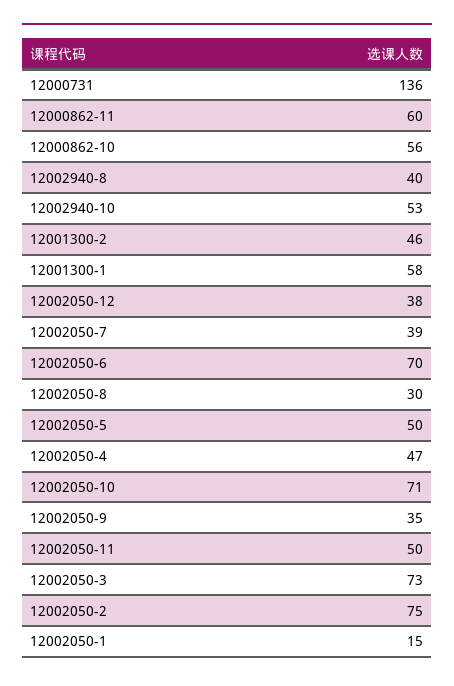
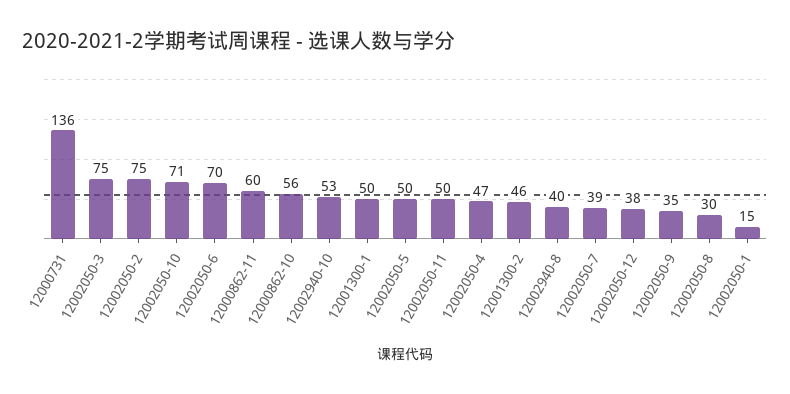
  {
    "12000731": 136,
    "12000862-11": 60,
    "12000862-10": 56,
    "12002940-8": 40,
    "12002940-10": 53,
    "12001300-2": 46,
-   "12001300-1": 58,
+   "12001300-1": 50,
    "12002050-12": 38,
    "12002050-7": 39,
    "12002050-6": 70,
    "12002050-8": 30,
    "12002050-5": 50,
    "12002050-4": 47,
    "12002050-10": 71,
    "12002050-9": 35,
    "12002050-11": 50,
-   "12002050-3": 73,
+   "12002050-3": 75,
    "12002050-2": 75,
    "12002050-1": 15
  }

